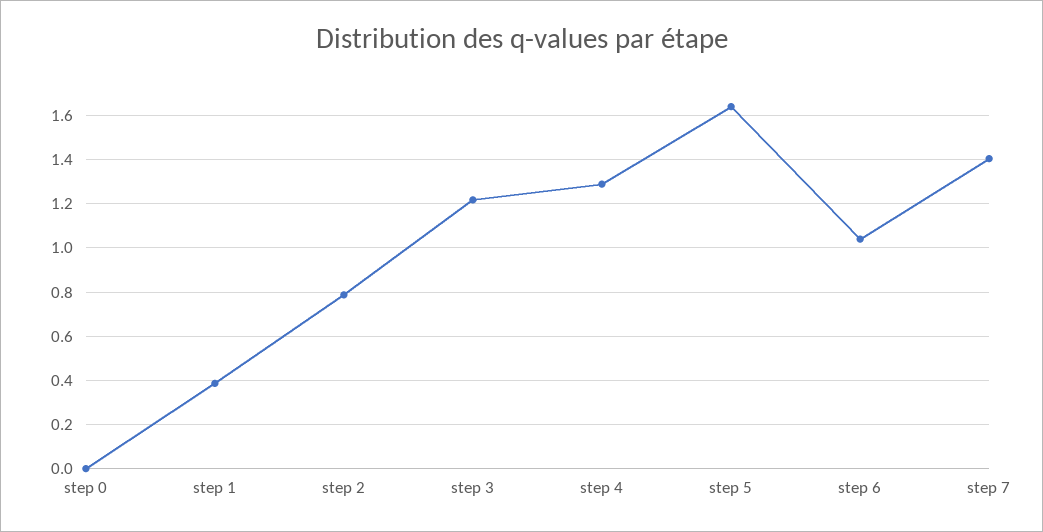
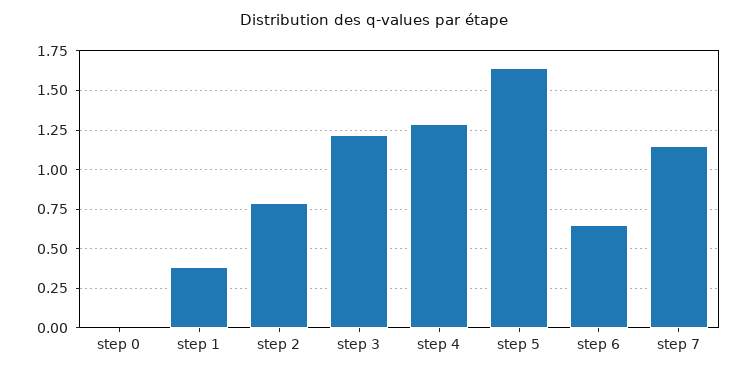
  {
    "step 0": 0,
    "step 1": 0.4,
    "step 2": 0.8,
    "step 3": 1.2,
    "step 4": 1.3,
    "step 5": 1.65,
-   "step 6": 1.05,
+   "step 6": 0.65,
-   "step 7": 1.4
+   "step 7": 1.15
  }

